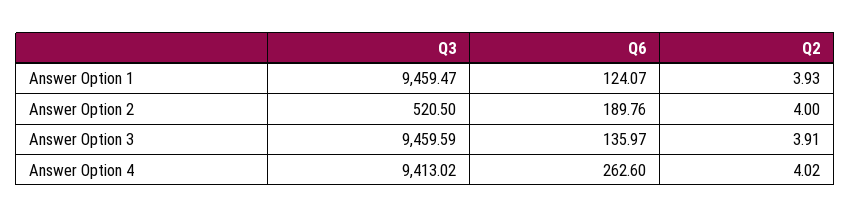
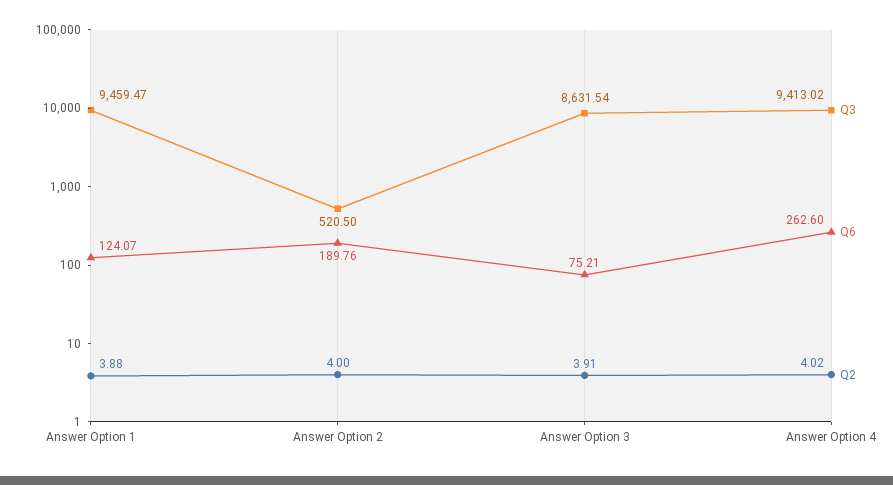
  {
    "Q3": {
      "Answer Option 1": 9459.47,
      "Answer Option 2": 520.5,
-     "Answer Option 3": 9459.59,
+     "Answer Option 3": 8631.54,
      "Answer Option 4": 9413.02
    },
    "Q6": {
      "Answer Option 1": 124.07,
      "Answer Option 2": 189.76,
-     "Answer Option 3": 135.97,
+     "Answer Option 3": 75.21,
      "Answer Option 4": 262.6
    },
    "Q2": {
-     "Answer Option 1": 3.93,
+     "Answer Option 1": 3.88,
      "Answer Option 2": 4,
      "Answer Option 3": 3.91,
      "Answer Option 4": 4.02
    }
  }

